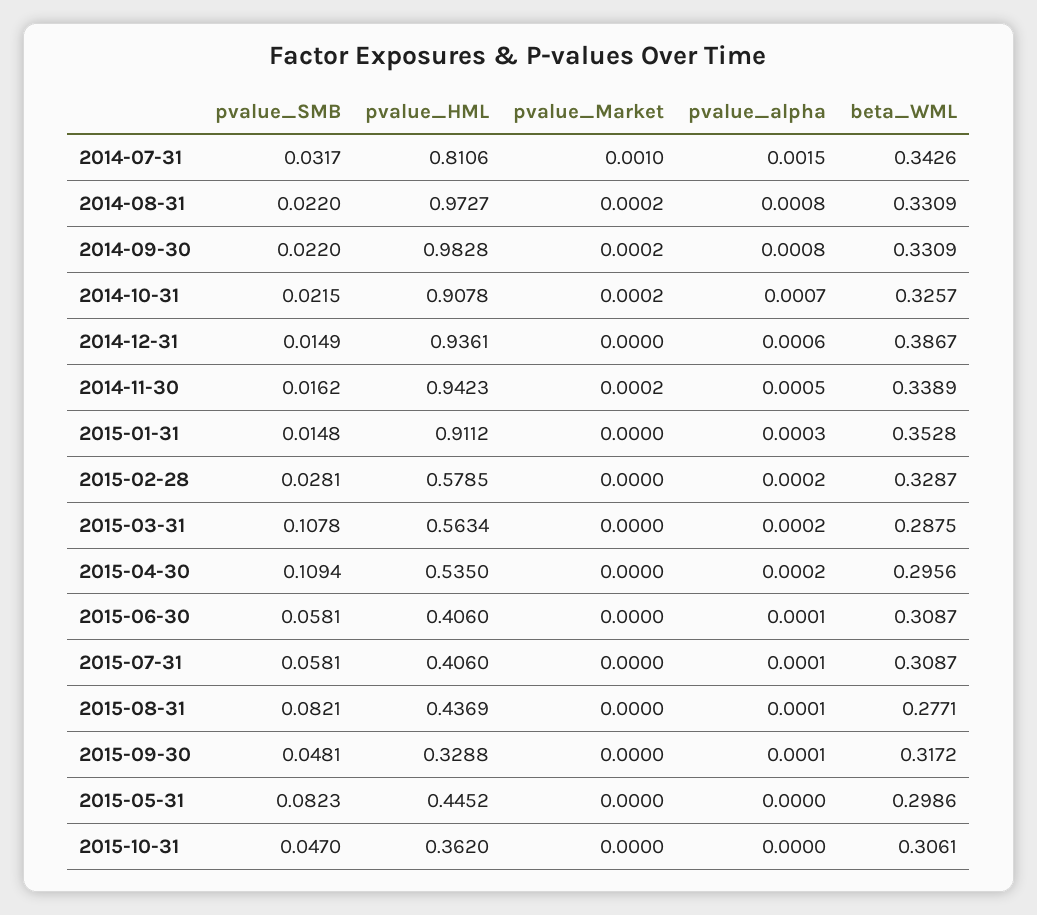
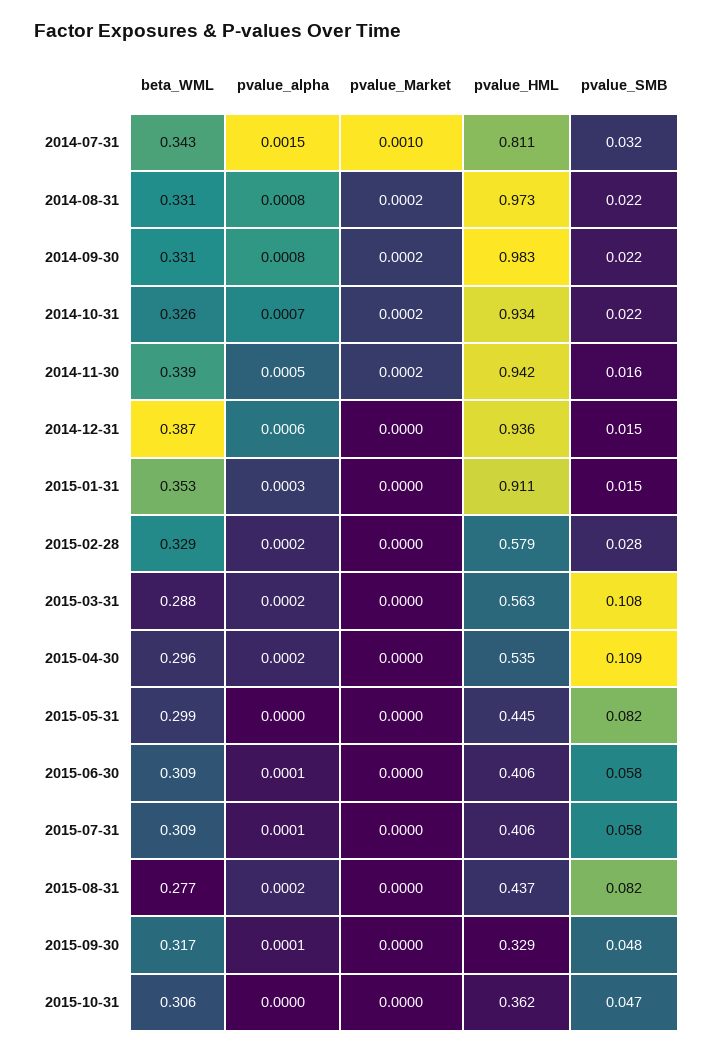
  {
    "pvalue_SMB": {
      "2014-07-31": 0.0317,
      "2014-08-31": 0.022,
      "2014-09-30": 0.022,
      "2014-10-31": 0.0215,
      "2014-12-31": 0.0149,
      "2014-11-30": 0.0162,
      "2015-01-31": 0.0148,
      "2015-02-28": 0.0281,
      "2015-03-31": 0.1078,
      "2015-04-30": 0.1094,
      "2015-06-30": 0.0581,
      "2015-07-31": 0.0581,
      "2015-08-31": 0.0821,
      "2015-09-30": 0.0481,
      "2015-05-31": 0.0823,
      "2015-10-31": 0.047
    },
    "pvalue_HML": {
      "2014-07-31": 0.8106,
      "2014-08-31": 0.9727,
      "2014-09-30": 0.9828,
-     "2014-10-31": 0.9078,
+     "2014-10-31": 0.934,
      "2014-12-31": 0.9361,
      "2014-11-30": 0.9423,
      "2015-01-31": 0.9112,
      "2015-02-28": 0.5785,
      "2015-03-31": 0.5634,
      "2015-04-30": 0.535,
      "2015-06-30": 0.406,
      "2015-07-31": 0.406,
      "2015-08-31": 0.4369,
      "2015-09-30": 0.3288,
      "2015-05-31": 0.4452,
      "2015-10-31": 0.362
    },
    "pvalue_Market": {
      "2014-07-31": 0.001,
      "2014-08-31": 0.0002,
      "2014-09-30": 0.0002,
      "2014-10-31": 0.0002,
      "2014-12-31": 0,
      "2014-11-30": 0.0002,
      "2015-01-31": 0,
      "2015-02-28": 0,
      "2015-03-31": 0,
      "2015-04-30": 0,
      "2015-06-30": 0,
      "2015-07-31": 0,
      "2015-08-31": 0,
      "2015-09-30": 0,
      "2015-05-31": 0,
      "2015-10-31": 0
    },
    "pvalue_alpha": {
      "2014-07-31": 0.0015,
      "2014-08-31": 0.0008,
      "2014-09-30": 0.0008,
      "2014-10-31": 0.0007,
      "2014-12-31": 0.0006,
      "2014-11-30": 0.0005,
      "2015-01-31": 0.0003,
      "2015-02-28": 0.0002,
      "2015-03-31": 0.0002,
      "2015-04-30": 0.0002,
      "2015-06-30": 0.0001,
      "2015-07-31": 0.0001,
-     "2015-08-31": 0.0001,
+     "2015-08-31": 0.0002,
      "2015-09-30": 0.0001,
      "2015-05-31": 0,
      "2015-10-31": 0
    },
    "beta_WML": {
      "2014-07-31": 0.3426,
      "2014-08-31": 0.3309,
      "2014-09-30": 0.3309,
      "2014-10-31": 0.3257,
      "2014-12-31": 0.3867,
      "2014-11-30": 0.3389,
      "2015-01-31": 0.3528,
      "2015-02-28": 0.3287,
      "2015-03-31": 0.2875,
      "2015-04-30": 0.2956,
      "2015-06-30": 0.3087,
      "2015-07-31": 0.3087,
      "2015-08-31": 0.2771,
      "2015-09-30": 0.3172,
      "2015-05-31": 0.2986,
      "2015-10-31": 0.3061
    }
  }

